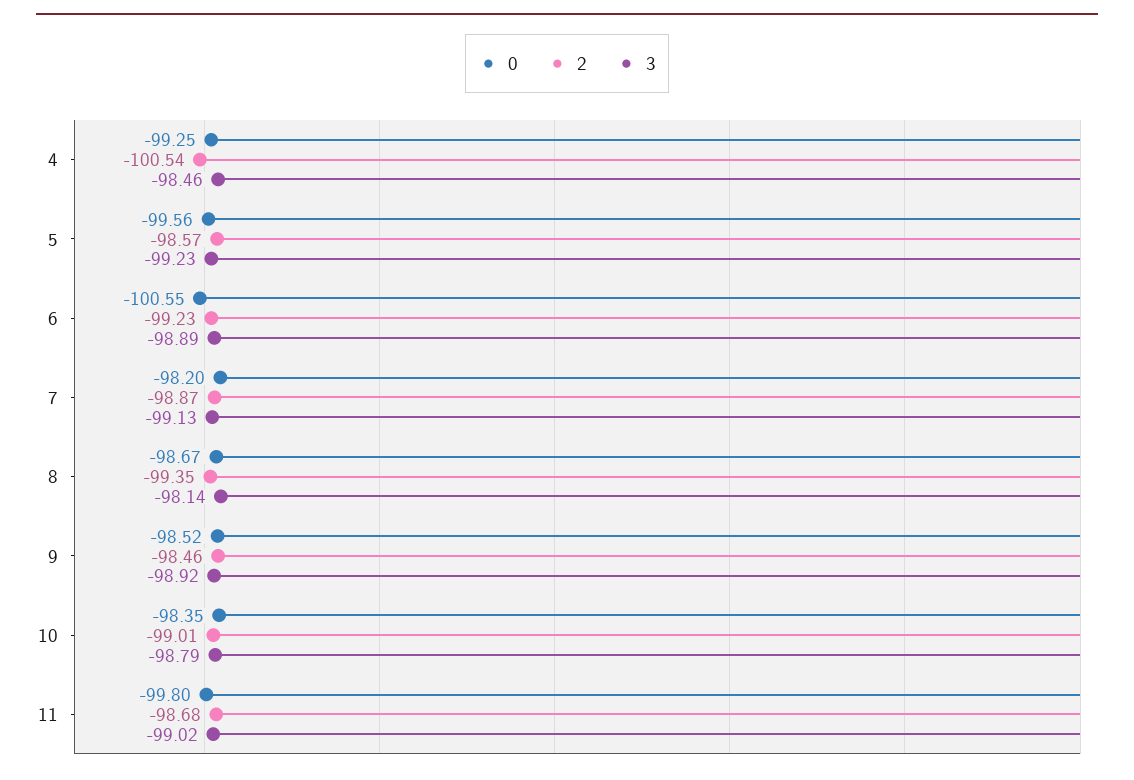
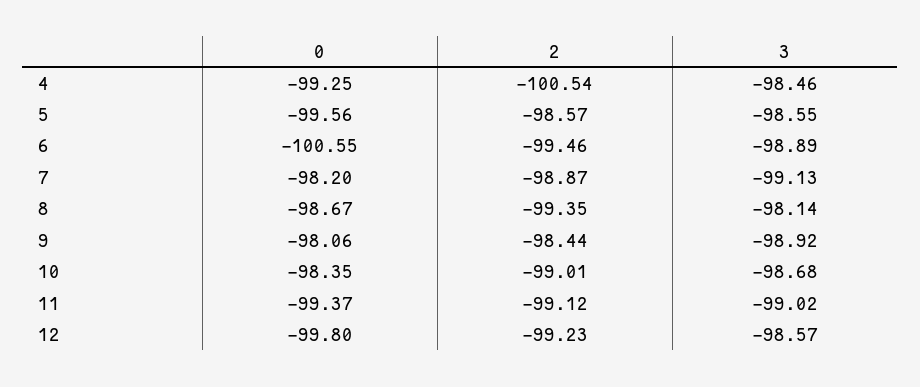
  {
    "0": {
      "4": -99.25,
      "5": -99.56,
      "6": -100.55,
      "7": -98.2,
      "8": -98.67,
-     "9": -98.52,
+     "9": -98.06,
      "10": -98.35,
-     "11": -99.8
+     "11": -99.37,
+     "12": -99.8
    },
    "2": {
      "4": -100.54,
      "5": -98.57,
-     "6": -99.23,
+     "6": -99.46,
      "7": -98.87,
      "8": -99.35,
-     "9": -98.46,
+     "9": -98.44,
      "10": -99.01,
-     "11": -98.68
+     "11": -99.12,
+     "12": -99.23
    },
    "3": {
      "4": -98.46,
-     "5": -99.23,
+     "5": -98.55,
      "6": -98.89,
      "7": -99.13,
      "8": -98.14,
      "9": -98.92,
-     "10": -98.79,
+     "10": -98.68,
-     "11": -99.02
+     "11": -99.02,
+     "12": -98.57
    }
  }

